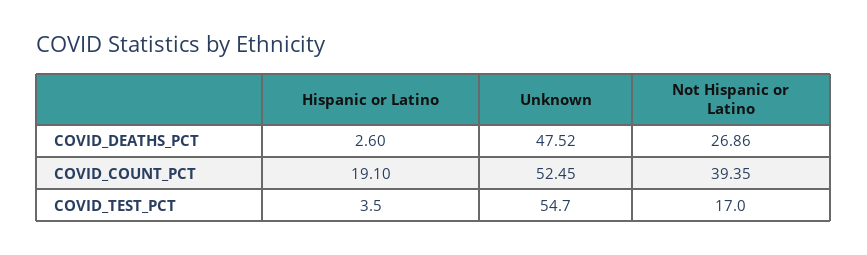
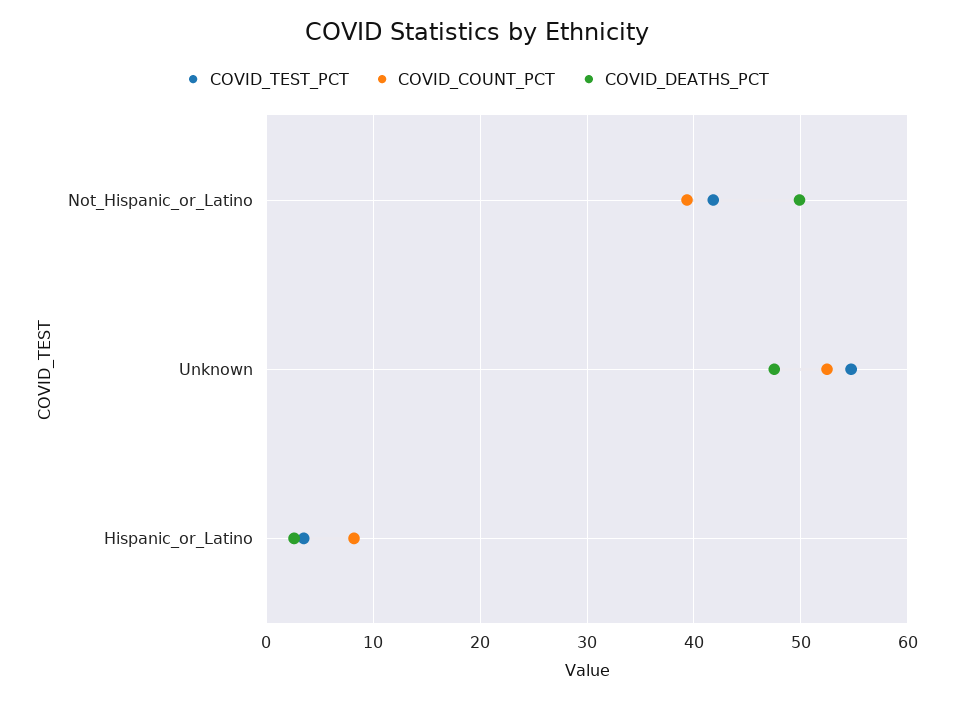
  {
    "COVID_DEATHS_PCT": {
      "Hispanic or Latino": 2.6,
      "Unknown": 47.52,
-     "Not Hispanic or Latino": 26.86
+     "Not Hispanic or Latino": 50
    },
    "COVID_COUNT_PCT": {
-     "Hispanic or Latino": 19.1,
+     "Hispanic or Latino": 8,
      "Unknown": 52.45,
      "Not Hispanic or Latino": 39.35
    },
    "COVID_TEST_PCT": {
      "Hispanic or Latino": 3.5,
      "Unknown": 54.7,
-     "Not Hispanic or Latino": 17
+     "Not Hispanic or Latino": 42
    }
  }

